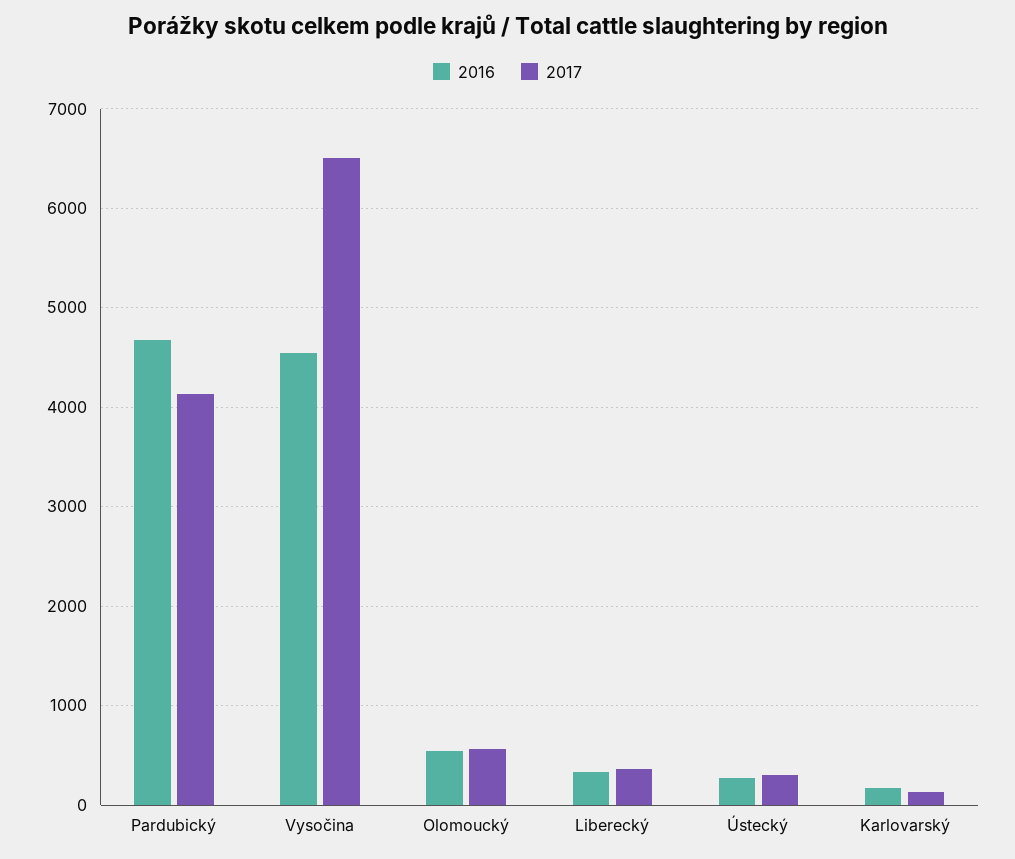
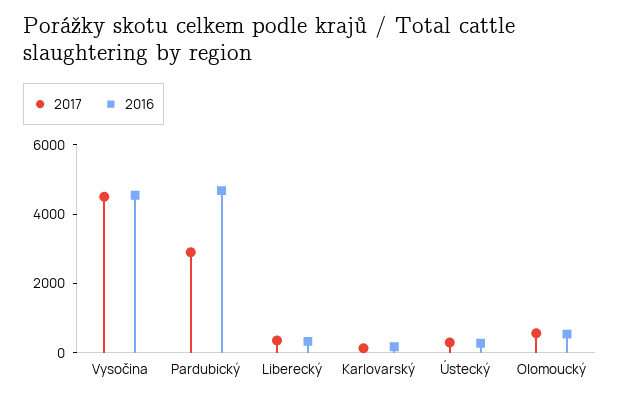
  {
    "2016": {
      "Pardubický": 4700,
      "Vysočina": 4500,
      "Olomoucký": 500,
      "Liberecký": 300,
      "Ústecký": 300,
      "Karlovarský": 200
    },
    "2017": {
-     "Pardubický": 4100,
+     "Pardubický": 3000,
-     "Vysočina": 6500,
+     "Vysočina": 4500,
      "Olomoucký": 600,
      "Liberecký": 400,
      "Ústecký": 300,
      "Karlovarský": 100
    }
  }

